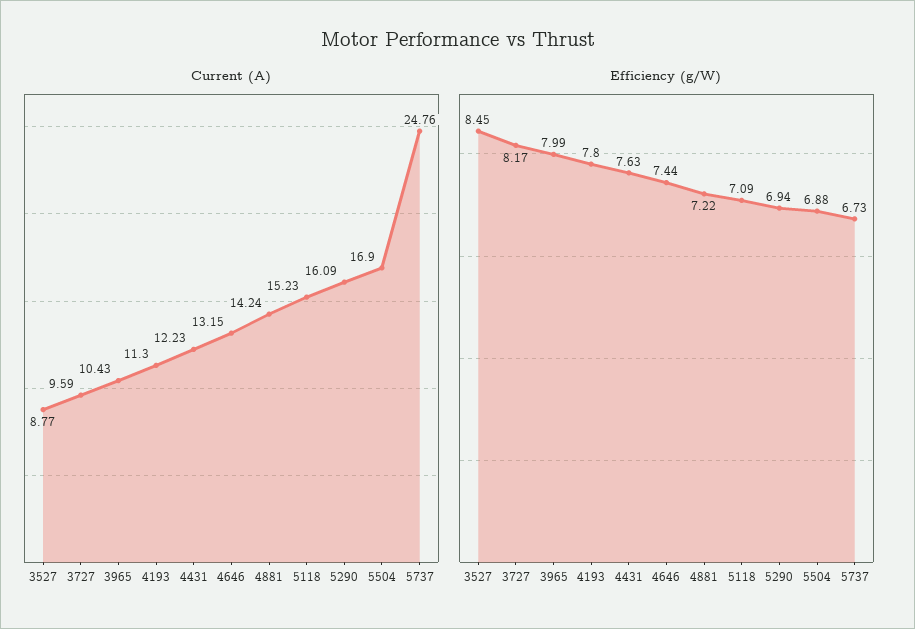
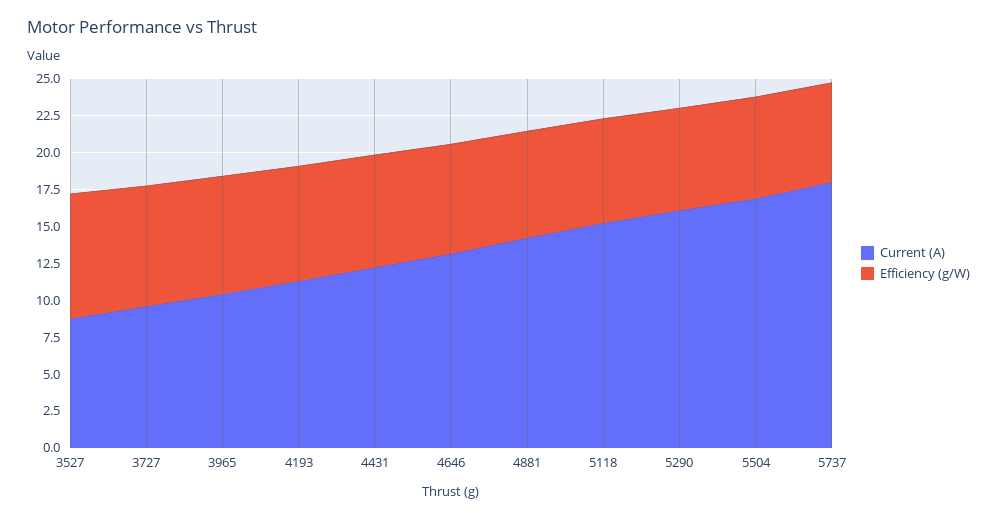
  {
    "Current (A)": {
      "3527": 8.77,
      "3727": 9.59,
      "3965": 10.43,
      "4193": 11.3,
      "4431": 12.23,
      "4646": 13.15,
      "4881": 14.24,
      "5118": 15.23,
      "5290": 16.09,
      "5504": 16.9,
-     "5737": 24.76
+     "5737": 17.5
    },
    "Efficiency (g/W)": {
      "3527": 8.45,
      "3727": 8.17,
      "3965": 7.99,
      "4193": 7.8,
      "4431": 7.63,
      "4646": 7.44,
      "4881": 7.22,
      "5118": 7.09,
      "5290": 6.94,
      "5504": 6.88,
      "5737": 6.73
    }
  }

